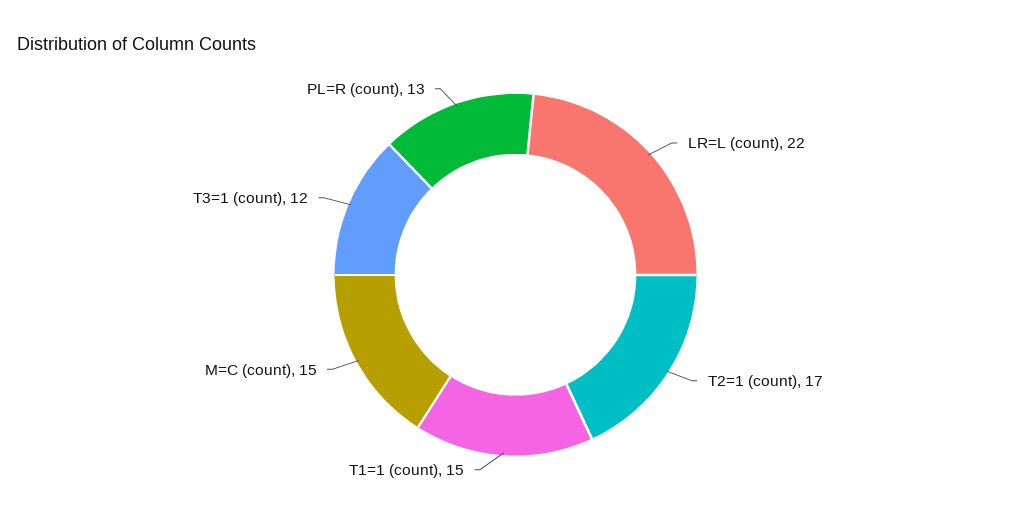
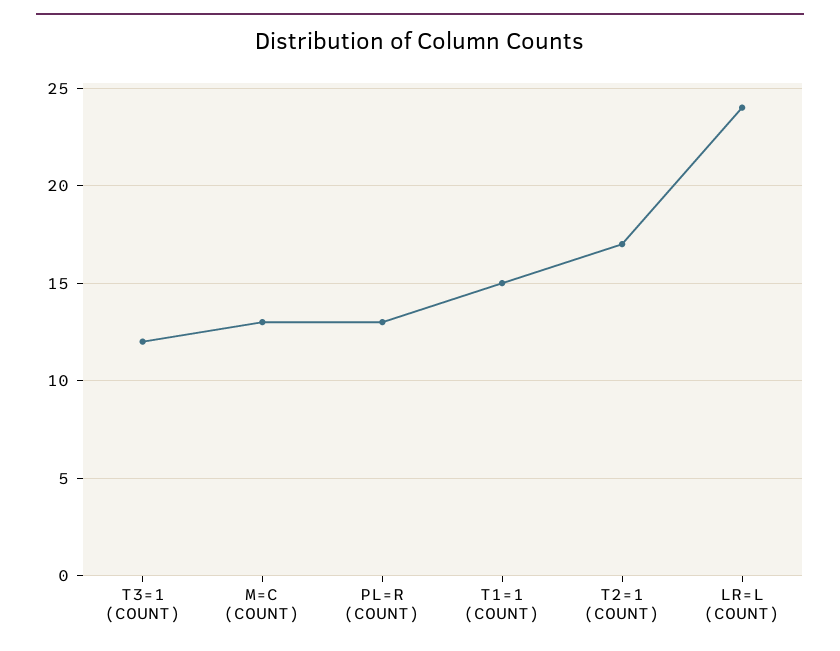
  {
-   "LR=L (count)": 22,
+   "LR=L (count)": 24,
    "T2=1 (count)": 17,
    "T1=1 (count)": 15,
-   "M=C (count)": 15,
+   "M=C (count)": 13,
    "T3=1 (count)": 12,
    "PL=R (count)": 13
  }

